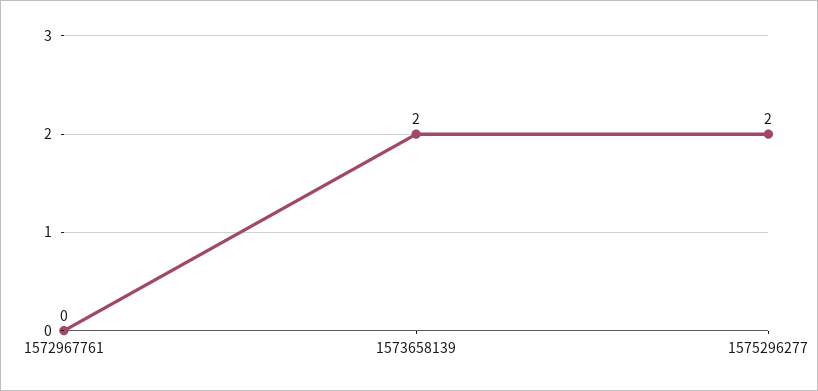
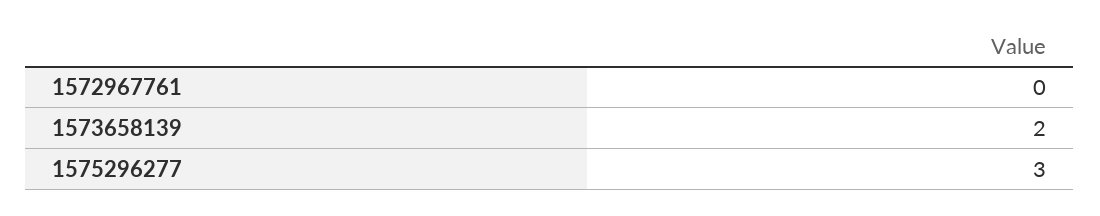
  {
    "1572967761": 0,
    "1573658139": 2,
-   "1575296277": 2
+   "1575296277": 3
  }

